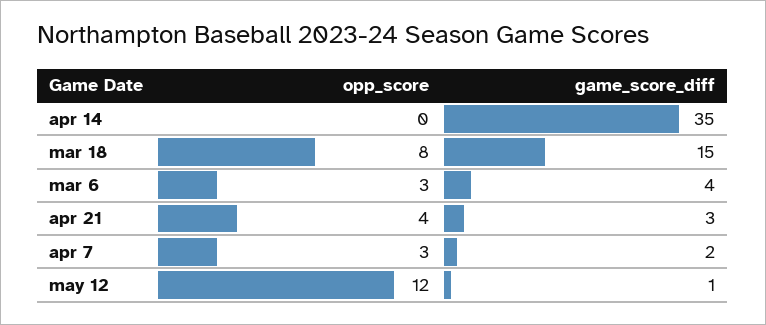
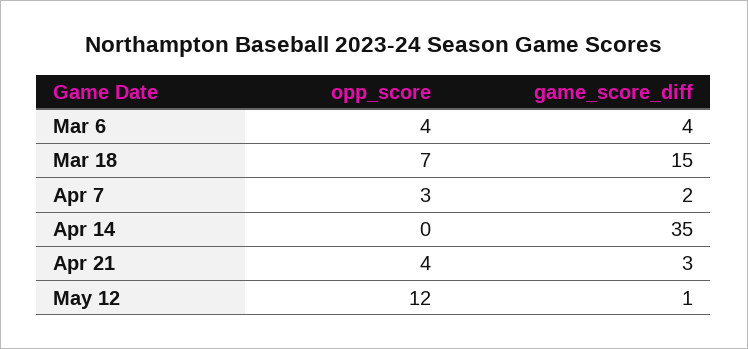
  {
    "opp_score": {
      "apr 14": 0,
-     "mar 18": 8,
+     "mar 18": 7,
-     "mar 6": 3,
+     "mar 6": 4,
      "apr 21": 4,
      "apr 7": 3,
      "may 12": 12
    },
    "game_score_diff": {
      "apr 14": 35,
      "mar 18": 15,
      "mar 6": 4,
      "apr 21": 3,
      "apr 7": 2,
      "may 12": 1
    }
  }

